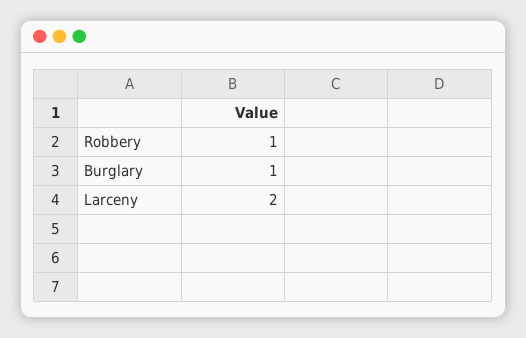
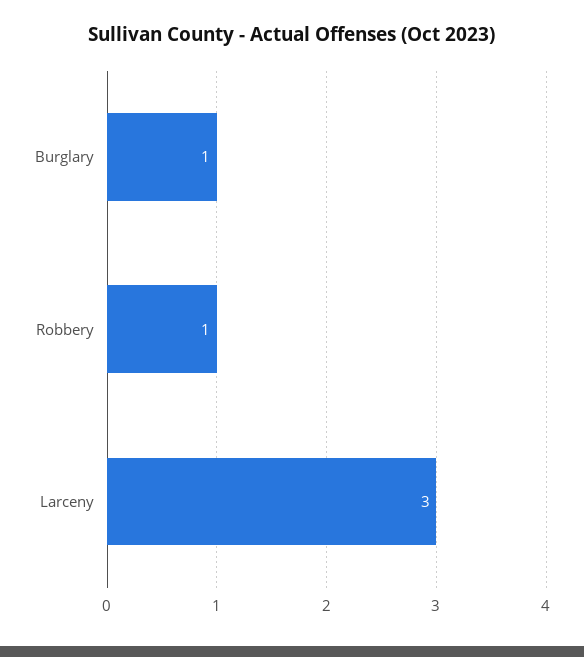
  {
    "Robbery": 1,
    "Burglary": 1,
-   "Larceny": 2
+   "Larceny": 3
  }

